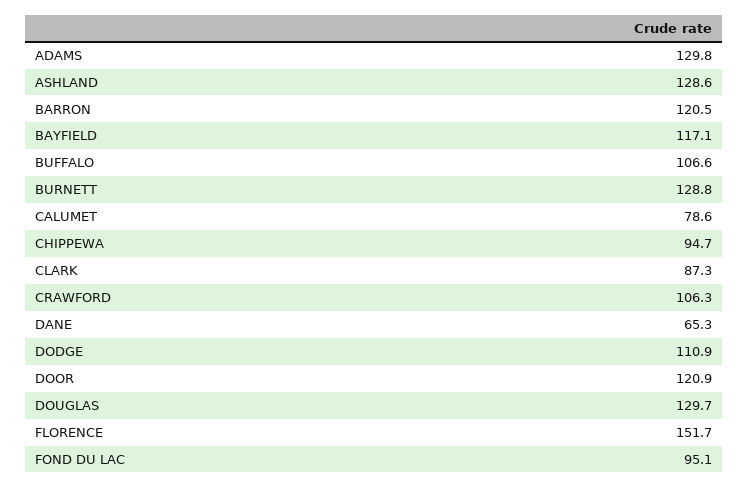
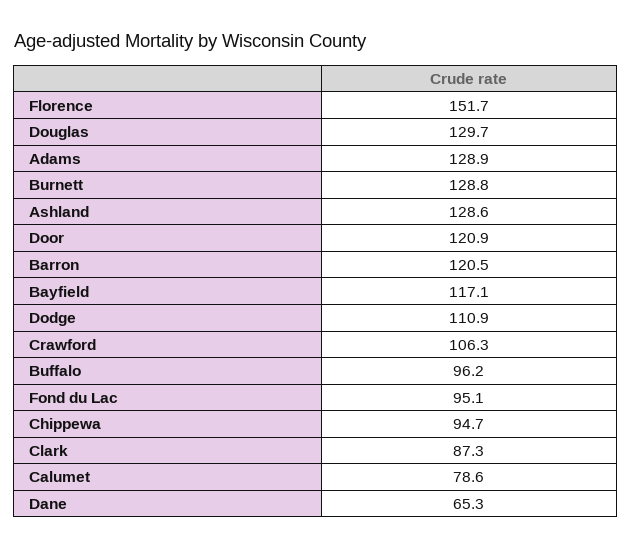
  {
-   "ADAMS": 129.8,
+   "ADAMS": 128.9,
    "ASHLAND": 128.6,
    "BARRON": 120.5,
    "BAYFIELD": 117.1,
-   "BUFFALO": 106.6,
+   "BUFFALO": 96.2,
    "BURNETT": 128.8,
    "CALUMET": 78.6,
    "CHIPPEWA": 94.7,
    "CLARK": 87.3,
    "CRAWFORD": 106.3,
    "DANE": 65.3,
    "DODGE": 110.9,
    "DOOR": 120.9,
    "DOUGLAS": 129.7,
    "FLORENCE": 151.7,
    "FOND DU LAC": 95.1
  }

